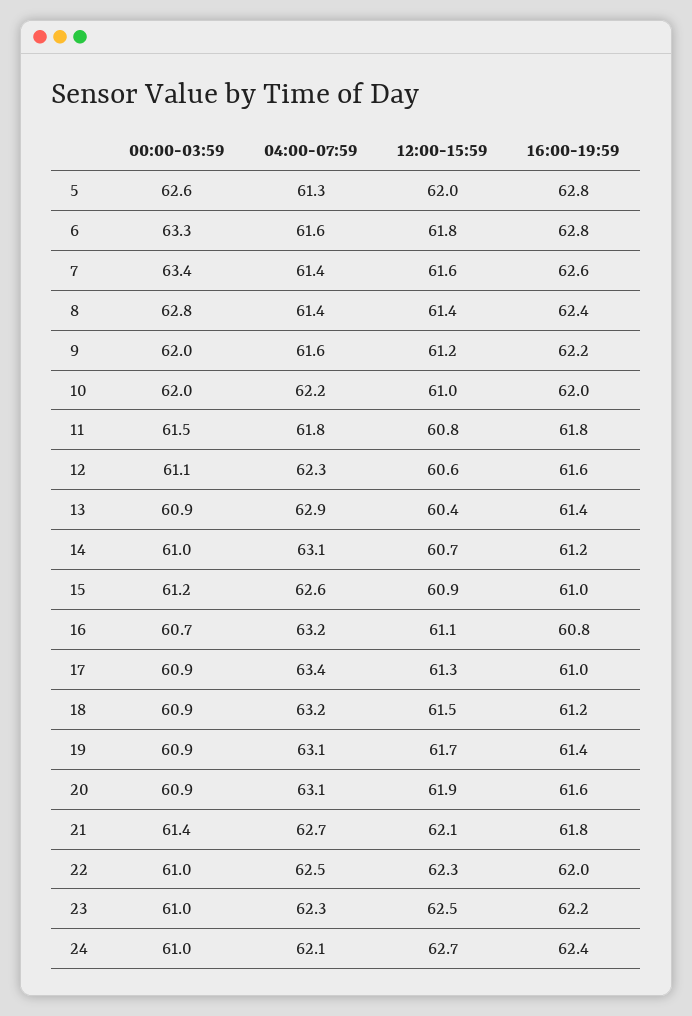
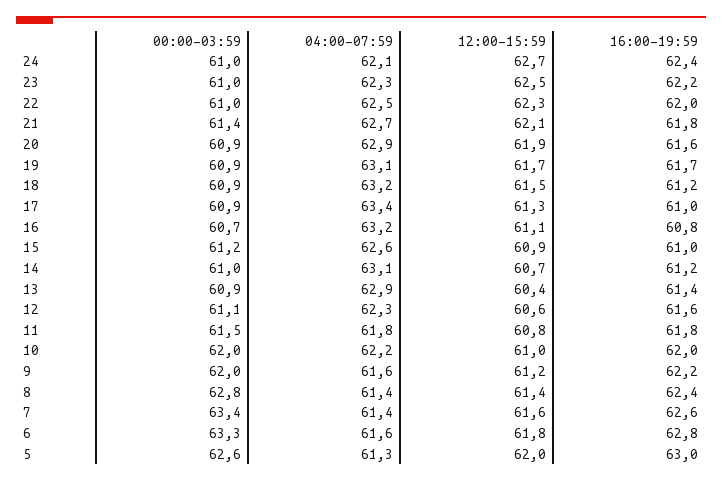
  {
    "00:00-03:59": {
      "5": 62.6,
      "6": 63.3,
      "7": 63.4,
      "8": 62.8,
      "9": 62,
      "10": 62,
      "11": 61.5,
      "12": 61.1,
      "13": 60.9,
      "14": 61,
      "15": 61.2,
      "16": 60.7,
      "17": 60.9,
      "18": 60.9,
      "19": 60.9,
      "20": 60.9,
      "21": 61.4,
      "22": 61,
      "23": 61,
      "24": 61
    },
    "04:00-07:59": {
      "5": 61.3,
      "6": 61.6,
      "7": 61.4,
      "8": 61.4,
      "9": 61.6,
      "10": 62.2,
      "11": 61.8,
      "12": 62.3,
      "13": 62.9,
      "14": 63.1,
      "15": 62.6,
      "16": 63.2,
      "17": 63.4,
      "18": 63.2,
      "19": 63.1,
-     "20": 63.1,
+     "20": 62.9,
      "21": 62.7,
      "22": 62.5,
      "23": 62.3,
      "24": 62.1
    },
    "12:00-15:59": {
      "5": 62,
      "6": 61.8,
      "7": 61.6,
      "8": 61.4,
      "9": 61.2,
      "10": 61,
      "11": 60.8,
      "12": 60.6,
      "13": 60.4,
      "14": 60.7,
      "15": 60.9,
      "16": 61.1,
      "17": 61.3,
      "18": 61.5,
      "19": 61.7,
      "20": 61.9,
      "21": 62.1,
      "22": 62.3,
      "23": 62.5,
      "24": 62.7
    },
    "16:00-19:59": {
-     "5": 62.8,
+     "5": 63,
      "6": 62.8,
      "7": 62.6,
      "8": 62.4,
      "9": 62.2,
      "10": 62,
      "11": 61.8,
      "12": 61.6,
      "13": 61.4,
      "14": 61.2,
      "15": 61,
      "16": 60.8,
      "17": 61,
      "18": 61.2,
-     "19": 61.4,
+     "19": 61.7,
      "20": 61.6,
      "21": 61.8,
      "22": 62,
      "23": 62.2,
      "24": 62.4
    }
  }

